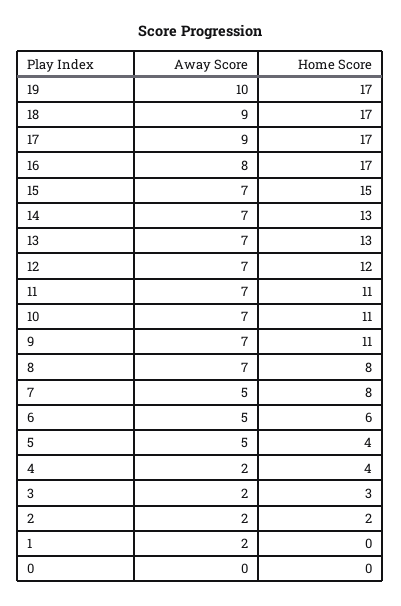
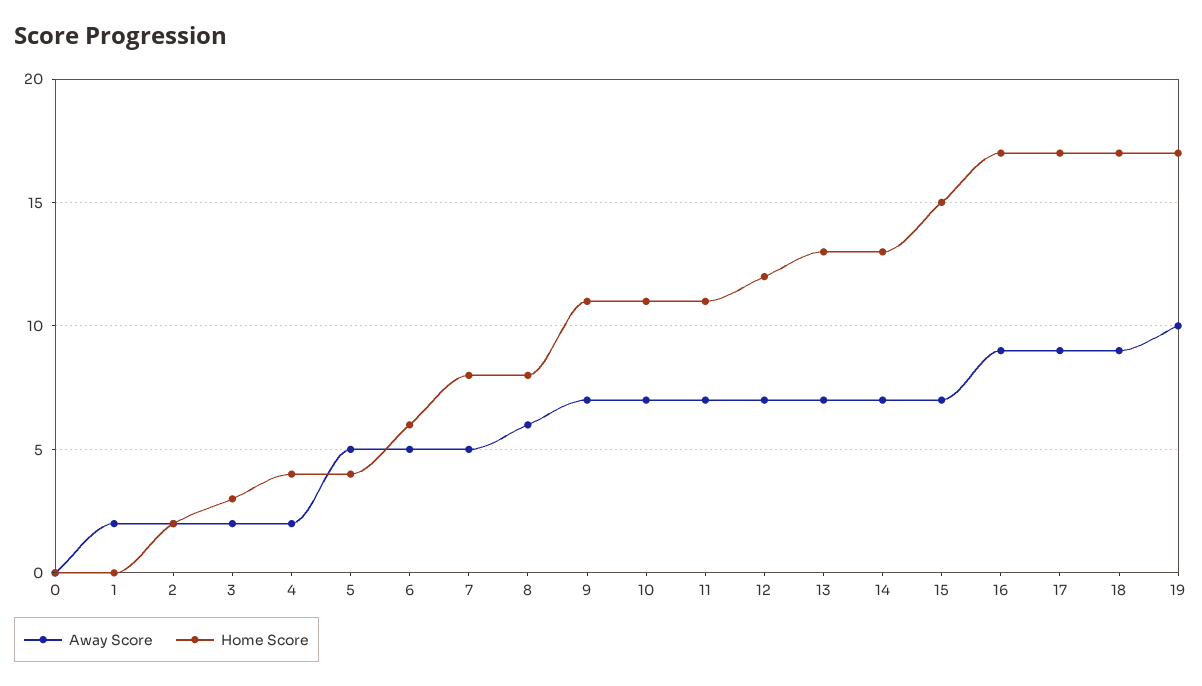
  {
    "Away Score": {
      "19": 10,
      "18": 9,
      "17": 9,
-     "16": 8,
+     "16": 9,
      "15": 7,
      "14": 7,
      "13": 7,
      "12": 7,
      "11": 7,
      "10": 7,
      "9": 7,
-     "8": 7,
+     "8": 6,
      "7": 5,
      "6": 5,
      "5": 5,
      "4": 2,
      "3": 2,
      "2": 2,
      "1": 2,
      "0": 0
    },
    "Home Score": {
      "19": 17,
      "18": 17,
      "17": 17,
      "16": 17,
      "15": 15,
      "14": 13,
      "13": 13,
      "12": 12,
      "11": 11,
      "10": 11,
      "9": 11,
      "8": 8,
      "7": 8,
      "6": 6,
      "5": 4,
      "4": 4,
      "3": 3,
      "2": 2,
      "1": 0,
      "0": 0
    }
  }

